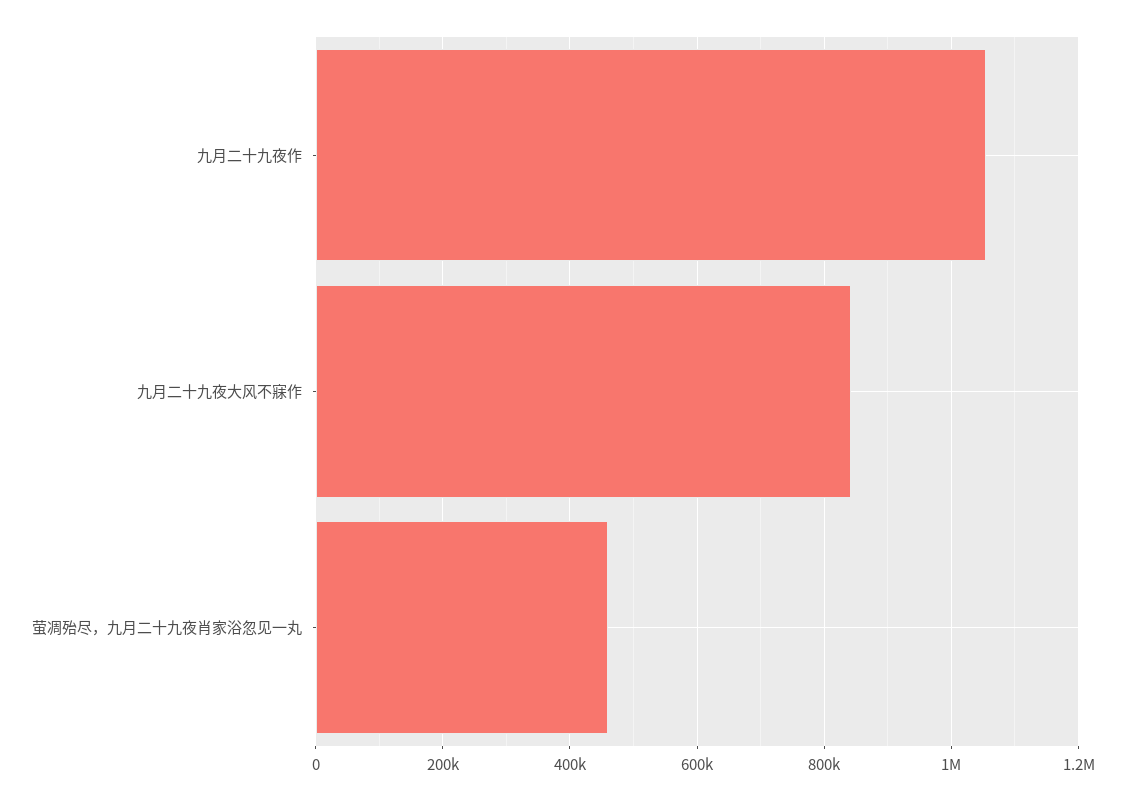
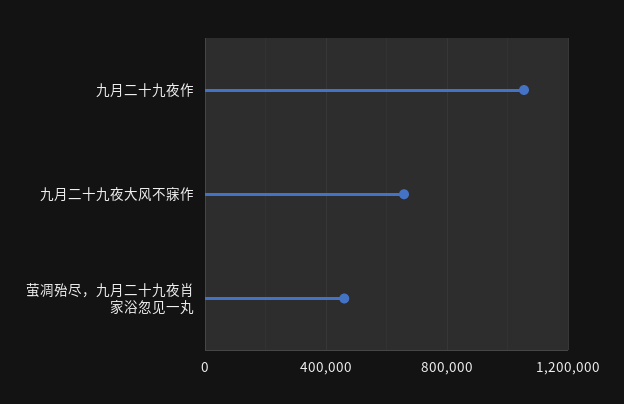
  {
    "九月二十九夜作": 1060000,
-   "九月二十九夜大风不寐作": 840000,
+   "九月二十九夜大风不寐作": 650000,
    "萤凋殆尽，九月二十九夜肖家浴忽见一丸": 460000
  }

